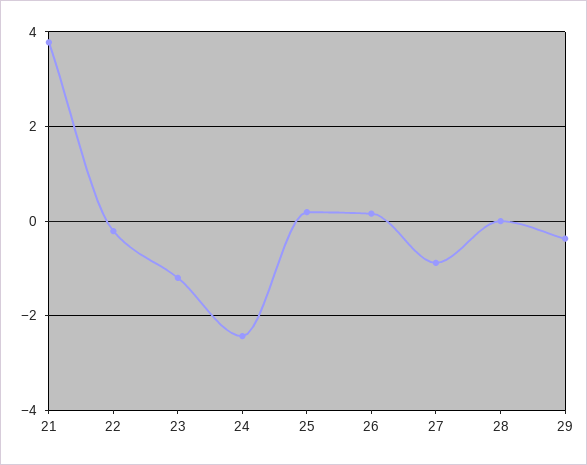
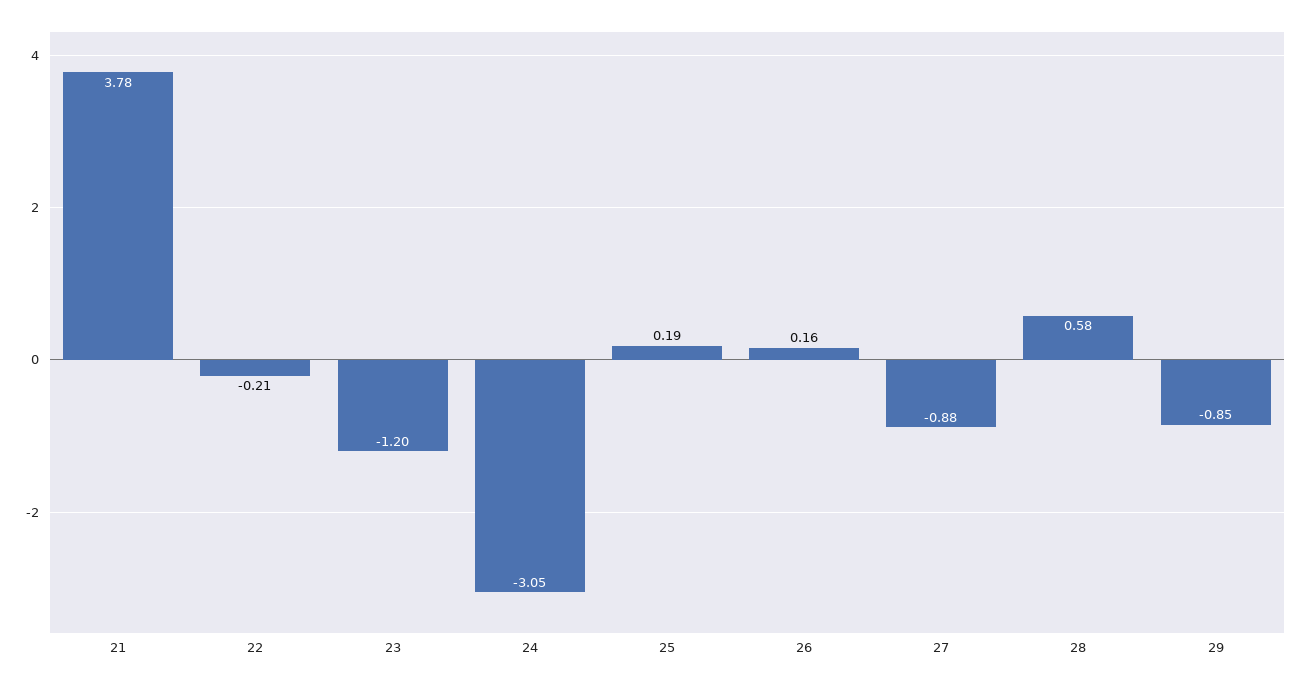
  {
    "21": 3.78,
    "22": -0.21,
    "23": -1.2,
-   "24": -2.4,
+   "24": -3.05,
    "25": 0.19,
    "26": 0.16,
    "27": -0.88,
-   "28": 0,
+   "28": 0.58,
-   "29": -0.4
+   "29": -0.85
  }

